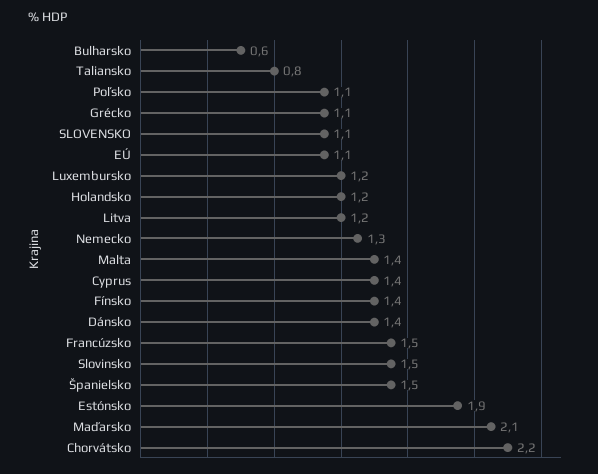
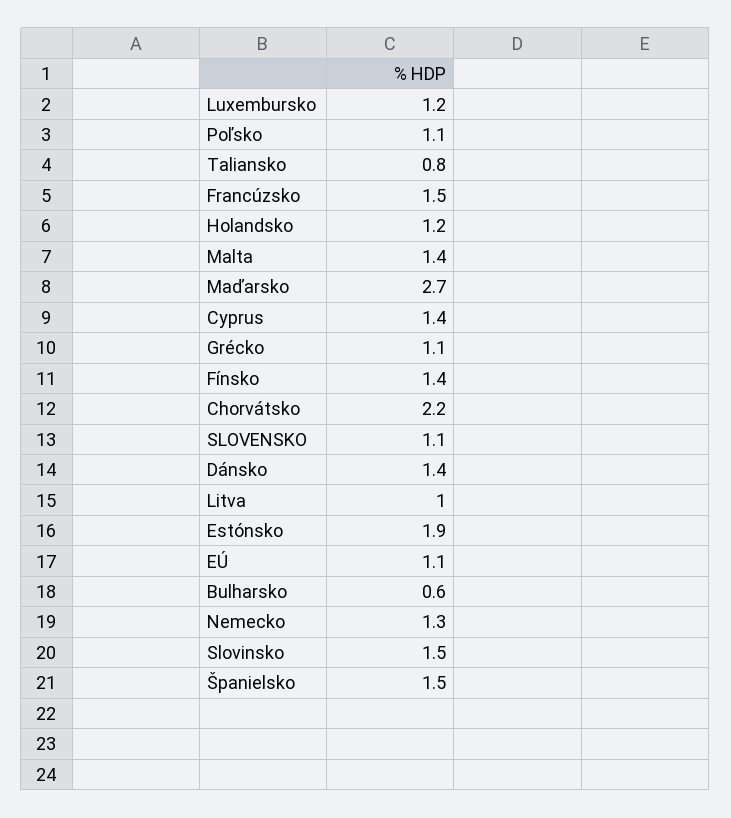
  {
    "Bulharsko": 0.6,
    "Taliansko": 0.8,
    "Poľsko": 1.1,
    "Grécko": 1.1,
    "SLOVENSKO": 1.1,
    "EÚ": 1.1,
    "Luxembursko": 1.2,
    "Holandsko": 1.2,
-   "Litva": 1.2,
+   "Litva": 1,
    "Nemecko": 1.3,
    "Malta": 1.4,
    "Cyprus": 1.4,
    "Fínsko": 1.4,
    "Dánsko": 1.4,
    "Francúzsko": 1.5,
    "Slovinsko": 1.5,
    "Španielsko": 1.5,
    "Estónsko": 1.9,
-   "Maďarsko": 2.1,
+   "Maďarsko": 2.7,
    "Chorvátsko": 2.2
  }

